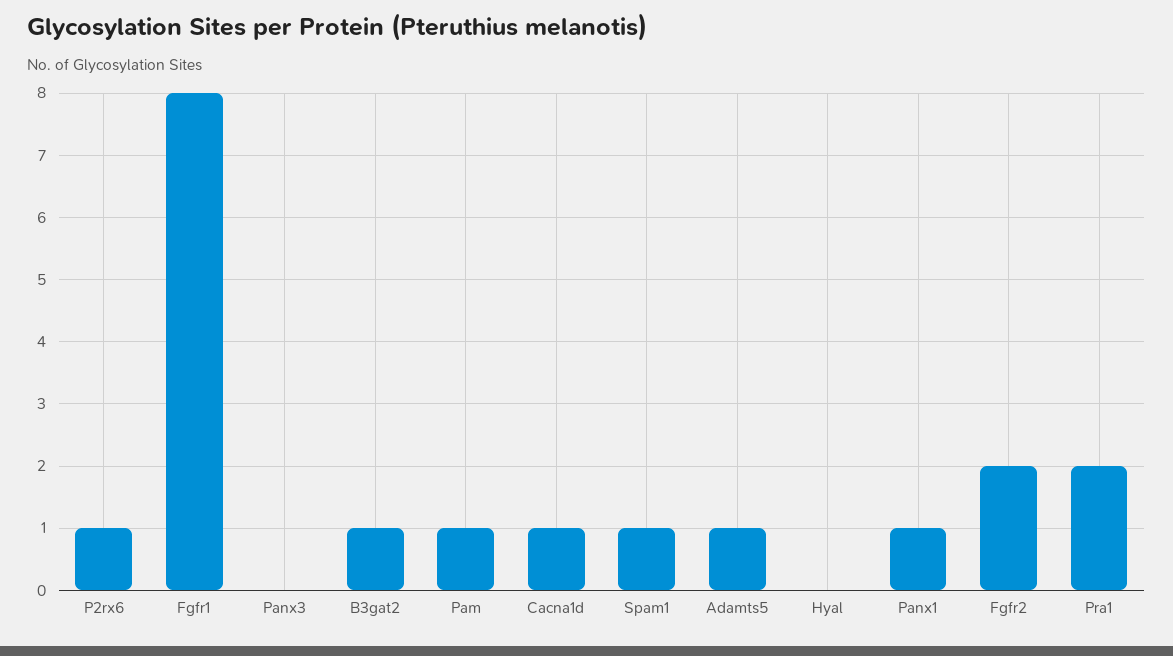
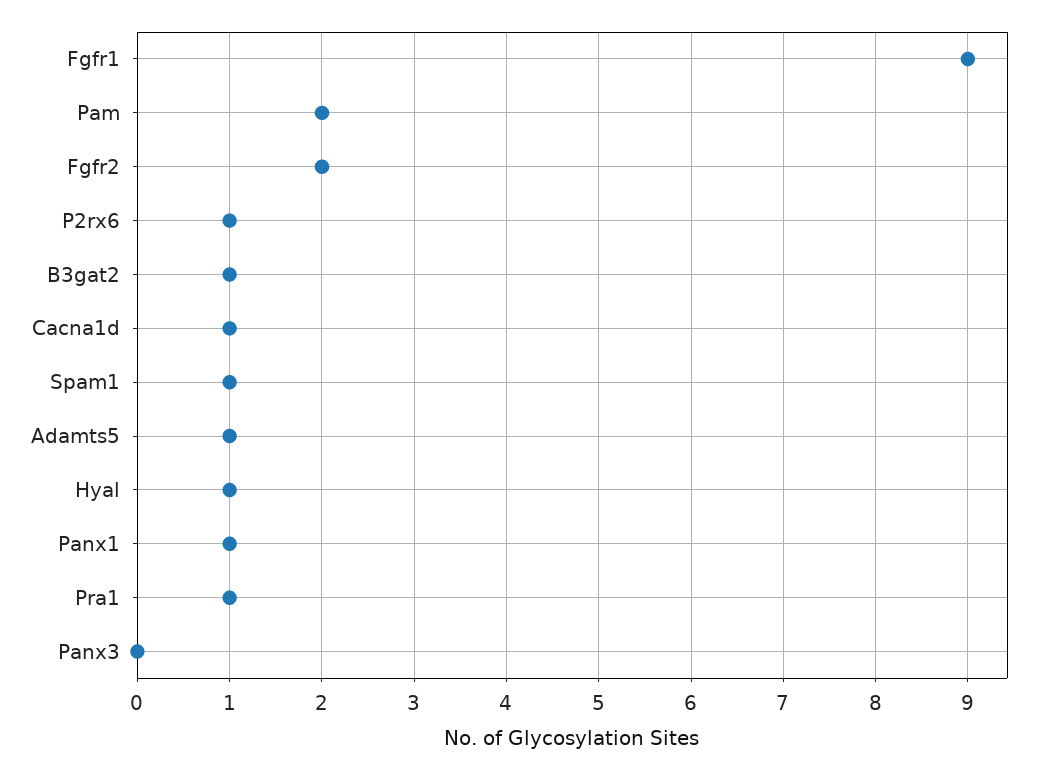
  {
    "P2rx6": 1,
-   "Fgfr1": 8,
+   "Fgfr1": 9,
    "Panx3": 0,
    "B3gat2": 1,
-   "Pam": 1,
+   "Pam": 2,
    "Cacna1d": 1,
    "Spam1": 1,
    "Adamts5": 1,
-   "Hyal": 0,
+   "Hyal": 1,
    "Panx1": 1,
    "Fgfr2": 2,
-   "Pra1": 2
+   "Pra1": 1
  }

